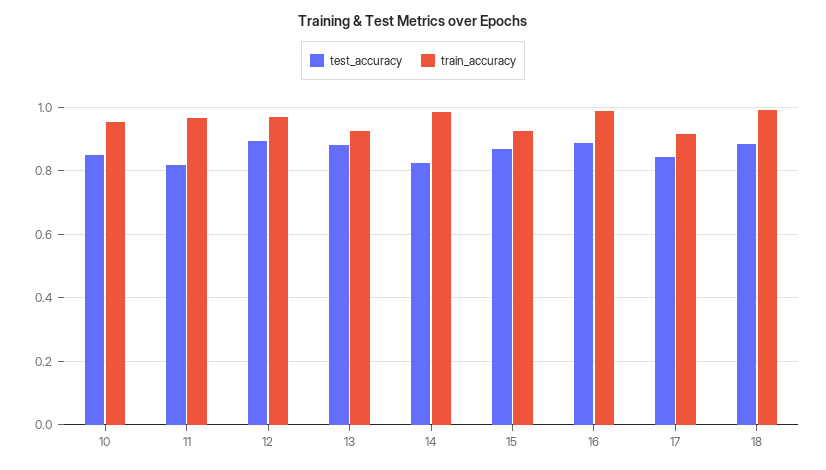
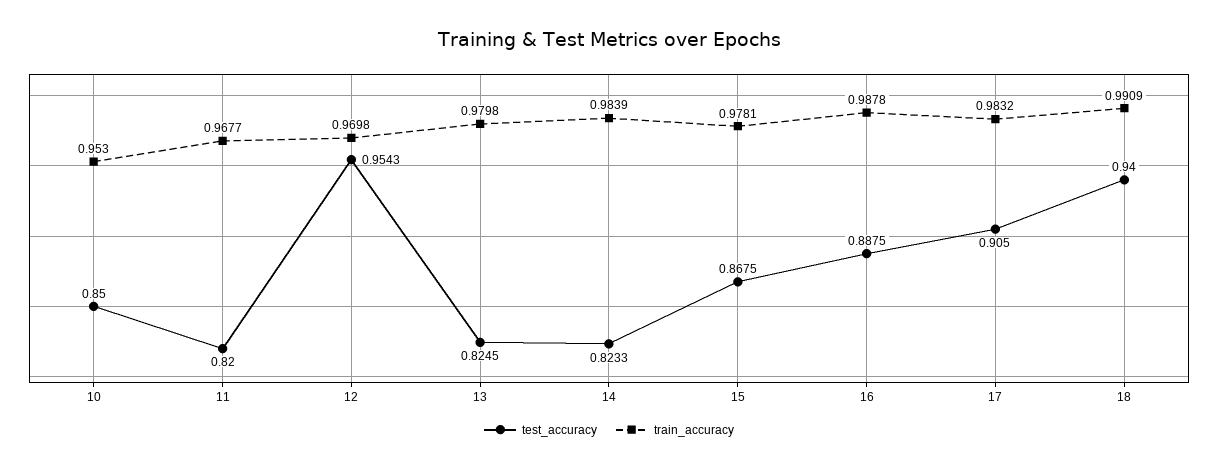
  {
    "test_accuracy": {
      "10": 0.85,
      "11": 0.82,
-     "12": 0.9,
+     "12": 0.9543,
-     "13": 0.88,
+     "13": 0.8245,
      "14": 0.8233,
      "15": 0.8675,
      "16": 0.8875,
-     "17": 0.84,
+     "17": 0.905,
-     "18": 0.88
+     "18": 0.94
    },
    "train_accuracy": {
      "10": 0.953,
      "11": 0.9677,
      "12": 0.9698,
-     "13": 0.92,
+     "13": 0.9798,
      "14": 0.9839,
-     "15": 0.92,
+     "15": 0.9781,
      "16": 0.9878,
-     "17": 0.92,
+     "17": 0.9832,
      "18": 0.9909
    }
  }

